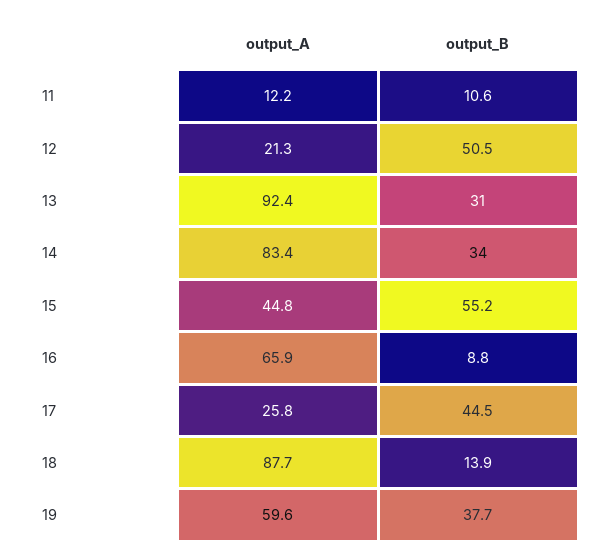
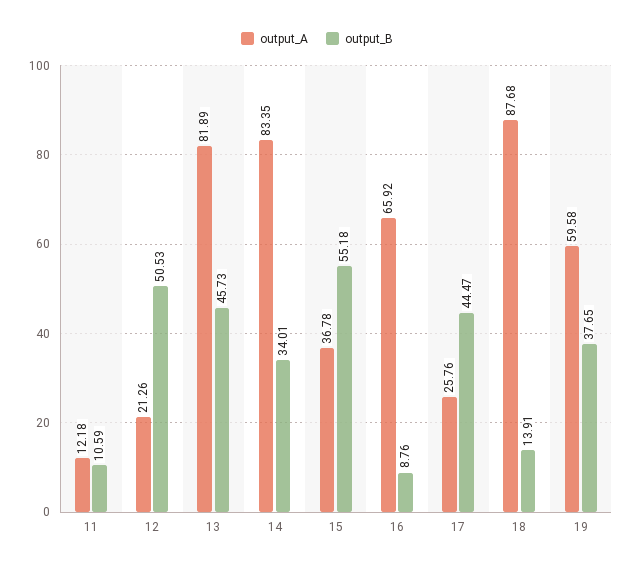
  {
    "output_A": {
      "11": 12.18,
      "12": 21.26,
-     "13": 92.4,
+     "13": 81.89,
      "14": 83.35,
-     "15": 44.8,
+     "15": 36.78,
      "16": 65.92,
      "17": 25.76,
      "18": 87.68,
      "19": 59.58
    },
    "output_B": {
      "11": 10.59,
      "12": 50.53,
-     "13": 31,
+     "13": 45.73,
      "14": 34.01,
      "15": 55.18,
      "16": 8.76,
      "17": 44.47,
      "18": 13.91,
      "19": 37.65
    }
  }

